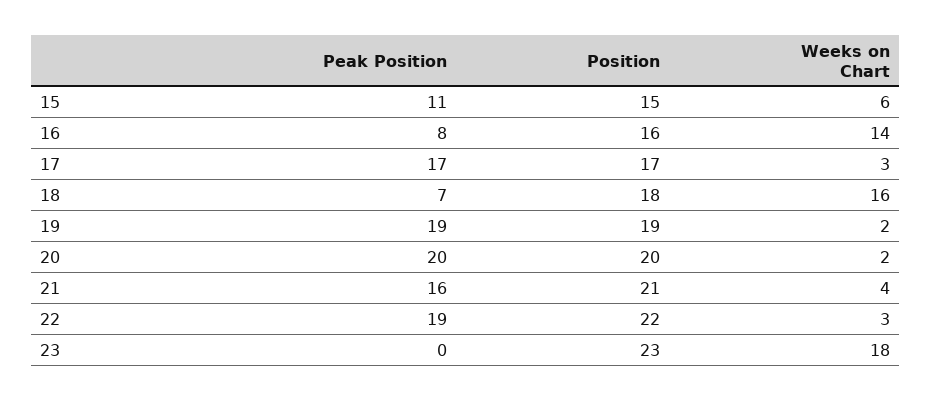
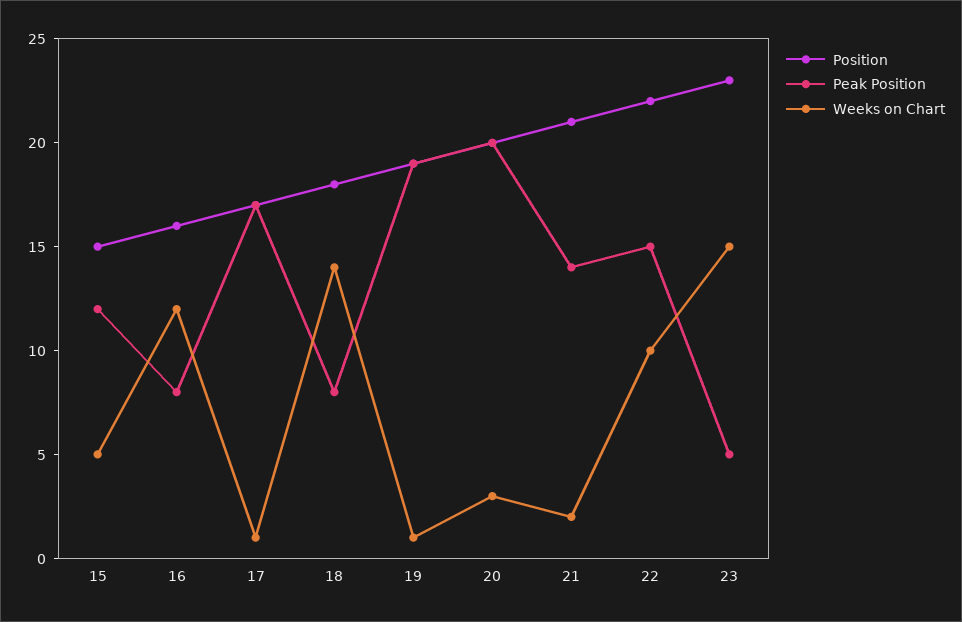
  {
    "Peak Position": {
-     "15": 11,
+     "15": 12,
      "16": 8,
      "17": 17,
-     "18": 7,
+     "18": 8,
      "19": 19,
      "20": 20,
-     "21": 16,
+     "21": 14,
-     "22": 19,
+     "22": 15,
-     "23": 0
+     "23": 5
    },
    "Position": {
      "15": 15,
      "16": 16,
      "17": 17,
      "18": 18,
      "19": 19,
      "20": 20,
      "21": 21,
      "22": 22,
      "23": 23
    },
    "Weeks on Chart": {
-     "15": 6,
+     "15": 5,
-     "16": 14,
+     "16": 12,
-     "17": 3,
+     "17": 1,
-     "18": 16,
+     "18": 14,
-     "19": 2,
+     "19": 1,
-     "20": 2,
+     "20": 3,
-     "21": 4,
+     "21": 2,
-     "22": 3,
+     "22": 10,
-     "23": 18
+     "23": 15
    }
  }

